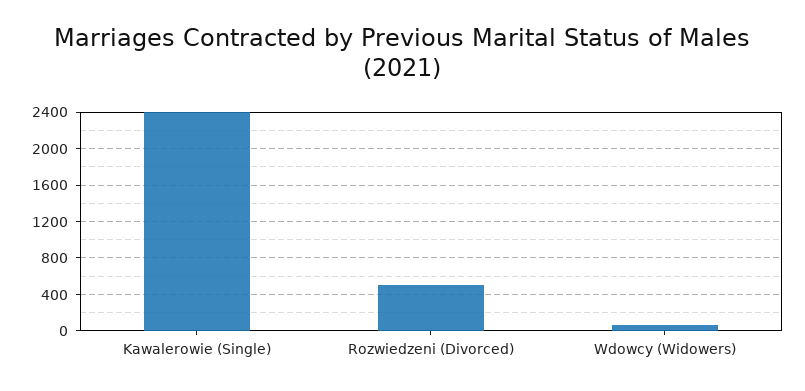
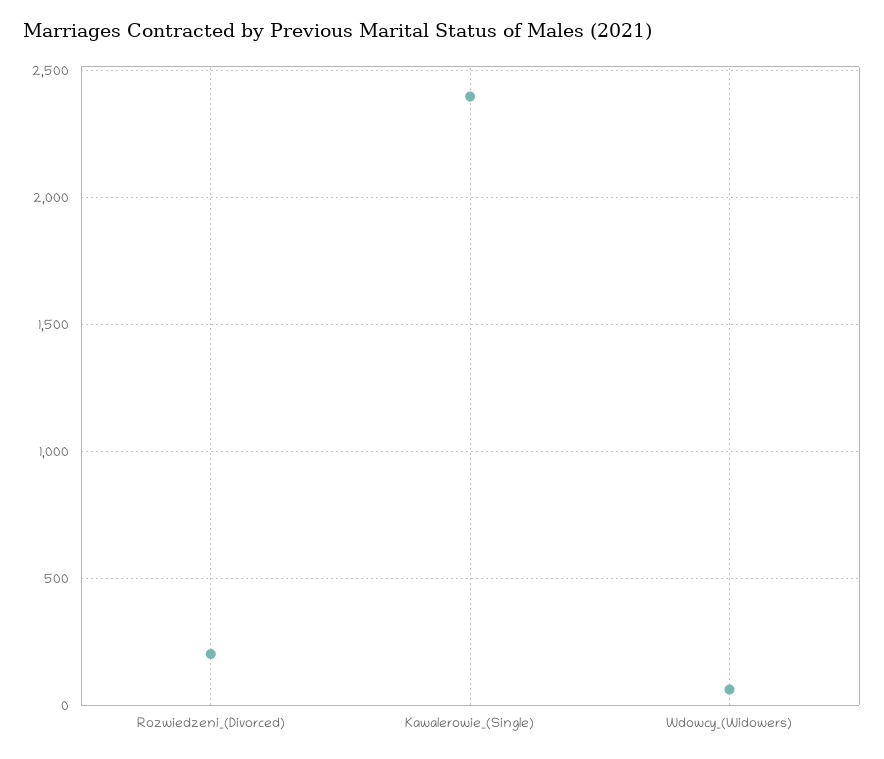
  {
    "Kawalerowie (Single)": 2400,
-   "Rozwiedzeni (Divorced)": 500,
+   "Rozwiedzeni (Divorced)": 200,
    "Wdowcy (Widowers)": 50
  }

